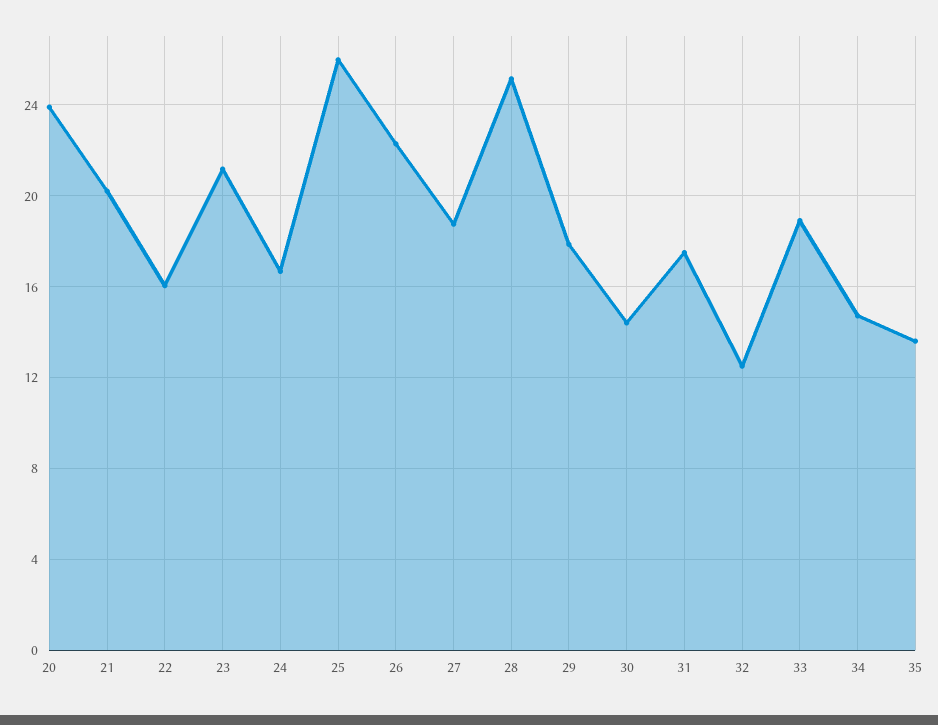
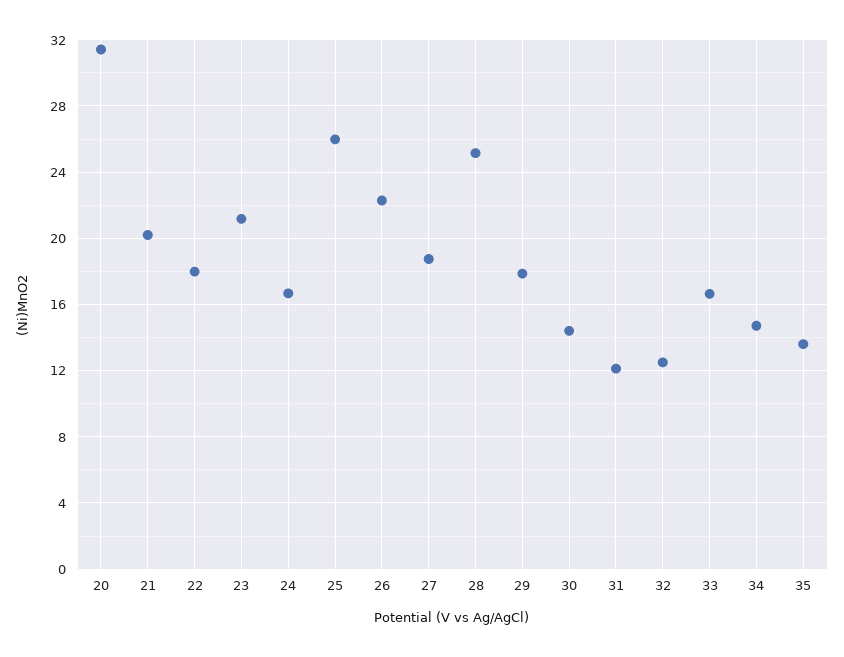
  {
-   "20": 24,
+   "20": 31.5,
    "21": 20,
-   "22": 16,
+   "22": 18,
    "23": 21,
    "24": 16.5,
    "25": 26,
    "26": 22.5,
    "27": 19,
    "28": 25,
    "29": 18,
    "30": 14.5,
-   "31": 17.5,
+   "31": 12,
    "32": 12.5,
-   "33": 19,
+   "33": 16.5,
    "34": 14.5,
    "35": 13.5
  }

